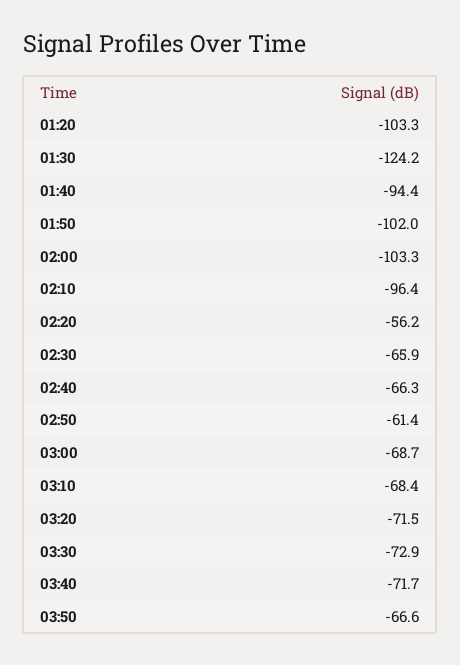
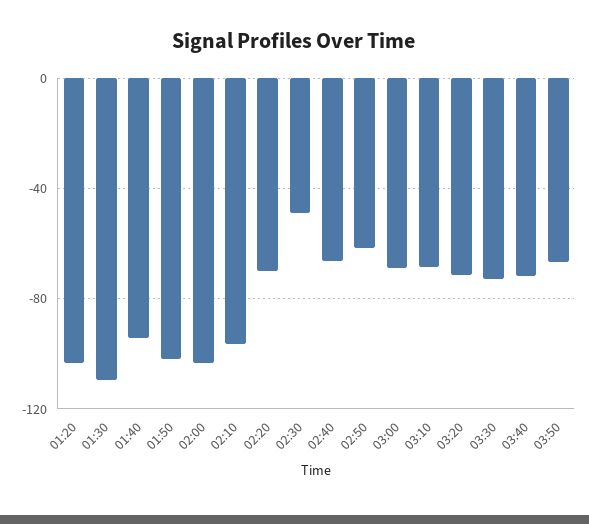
  {
    "01:20": -103.3,
-   "01:30": -124.2,
+   "01:30": -110,
    "01:40": -94.4,
    "01:50": -102,
    "02:00": -103.3,
    "02:10": -96.4,
-   "02:20": -56.2,
+   "02:20": -70,
-   "02:30": -65.9,
+   "02:30": -50,
    "02:40": -66.3,
    "02:50": -61.4,
    "03:00": -68.7,
    "03:10": -68.4,
    "03:20": -71.5,
    "03:30": -72.9,
    "03:40": -71.7,
    "03:50": -66.6
  }

